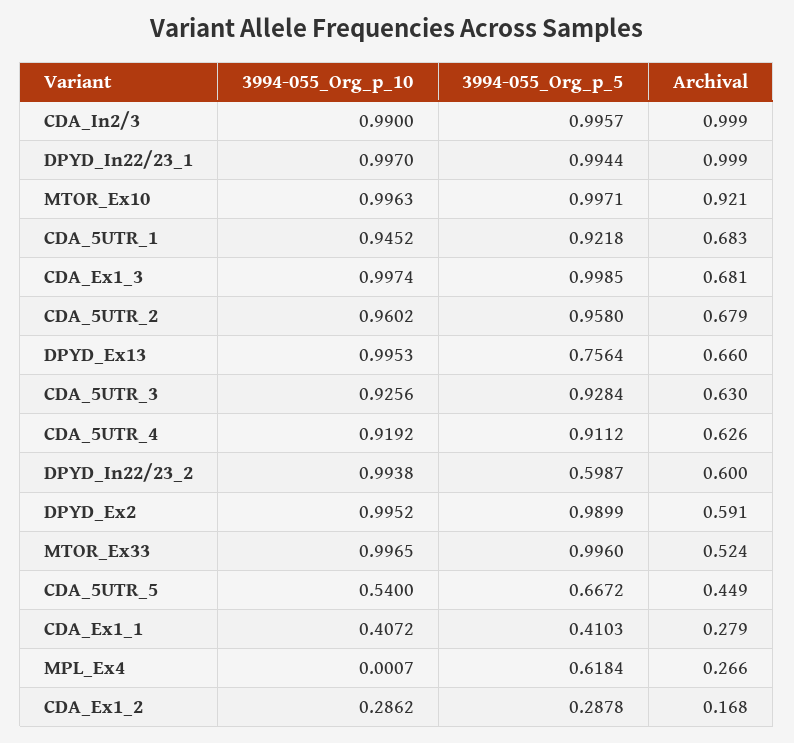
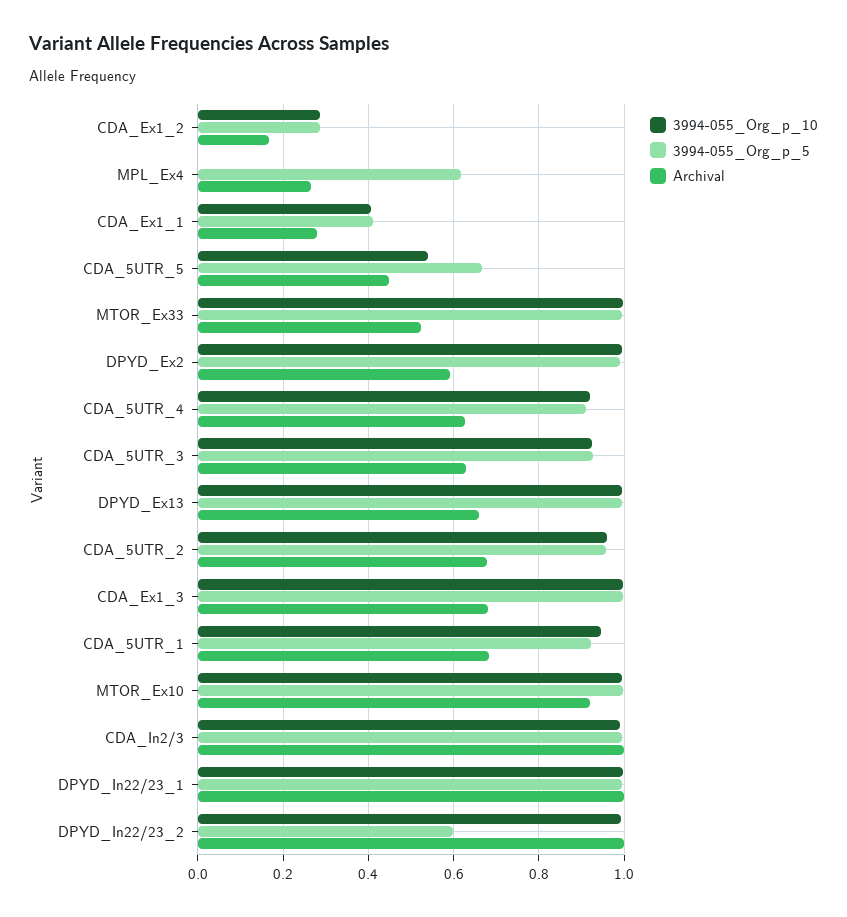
  {
    "3994-055_Org_p_10": {
      "CDA_In2/3": 0.99,
      "DPYD_In22/23_1": 0.997,
      "MTOR_Ex10": 0.9963,
      "CDA_5UTR_1": 0.9452,
      "CDA_Ex1_3": 0.9974,
      "CDA_5UTR_2": 0.9602,
      "DPYD_Ex13": 0.9953,
      "CDA_5UTR_3": 0.9256,
      "CDA_5UTR_4": 0.9192,
      "DPYD_In22/23_2": 0.9938,
      "DPYD_Ex2": 0.9952,
      "MTOR_Ex33": 0.9965,
      "CDA_5UTR_5": 0.54,
      "CDA_Ex1_1": 0.4072,
      "MPL_Ex4": 0.0007,
      "CDA_Ex1_2": 0.2862
    },
    "3994-055_Org_p_5": {
      "CDA_In2/3": 0.9957,
      "DPYD_In22/23_1": 0.9944,
      "MTOR_Ex10": 0.9971,
      "CDA_5UTR_1": 0.9218,
      "CDA_Ex1_3": 0.9985,
      "CDA_5UTR_2": 0.958,
-     "DPYD_Ex13": 0.7564,
+     "DPYD_Ex13": 1,
      "CDA_5UTR_3": 0.9284,
      "CDA_5UTR_4": 0.9112,
      "DPYD_In22/23_2": 0.5987,
      "DPYD_Ex2": 0.9899,
      "MTOR_Ex33": 0.996,
      "CDA_5UTR_5": 0.6672,
      "CDA_Ex1_1": 0.4103,
      "MPL_Ex4": 0.6184,
      "CDA_Ex1_2": 0.2878
    },
    "Archival": {
      "CDA_In2/3": 0.999,
      "DPYD_In22/23_1": 0.999,
      "MTOR_Ex10": 0.921,
      "CDA_5UTR_1": 0.683,
      "CDA_Ex1_3": 0.681,
      "CDA_5UTR_2": 0.679,
      "DPYD_Ex13": 0.66,
      "CDA_5UTR_3": 0.63,
      "CDA_5UTR_4": 0.626,
-     "DPYD_In22/23_2": 0.6,
+     "DPYD_In22/23_2": 1,
      "DPYD_Ex2": 0.591,
      "MTOR_Ex33": 0.524,
      "CDA_5UTR_5": 0.449,
      "CDA_Ex1_1": 0.279,
      "MPL_Ex4": 0.266,
      "CDA_Ex1_2": 0.168
    }
  }

